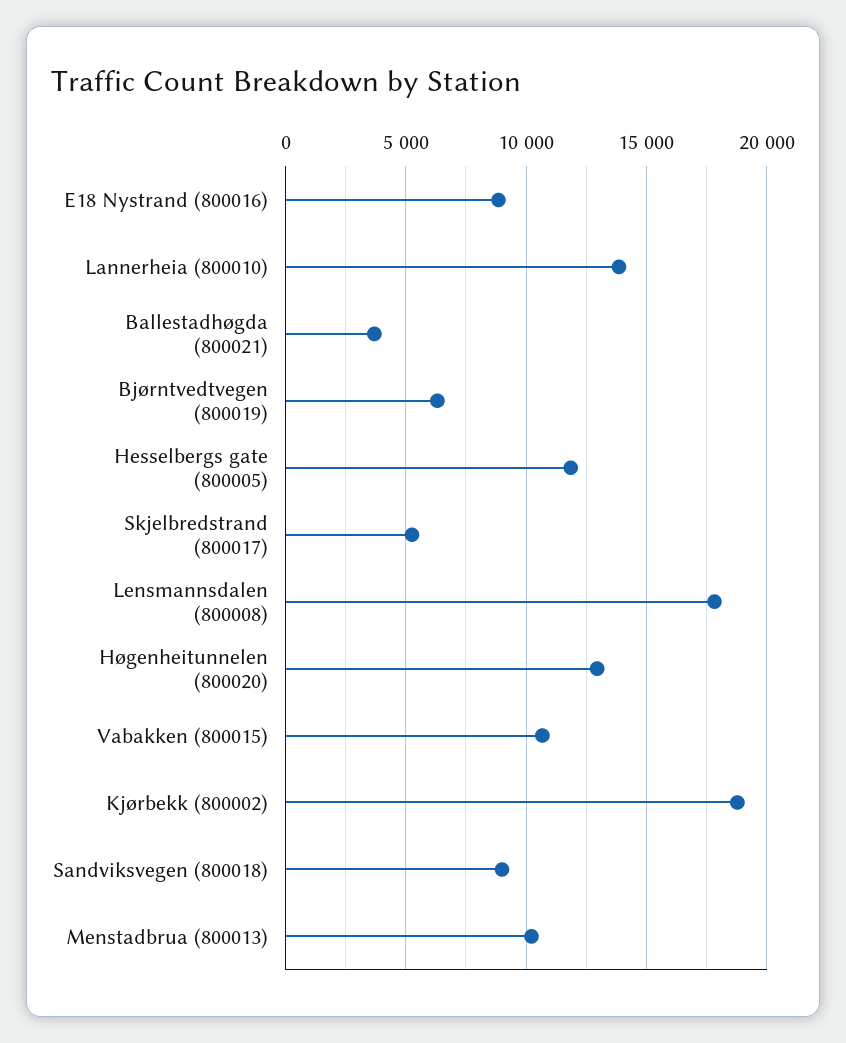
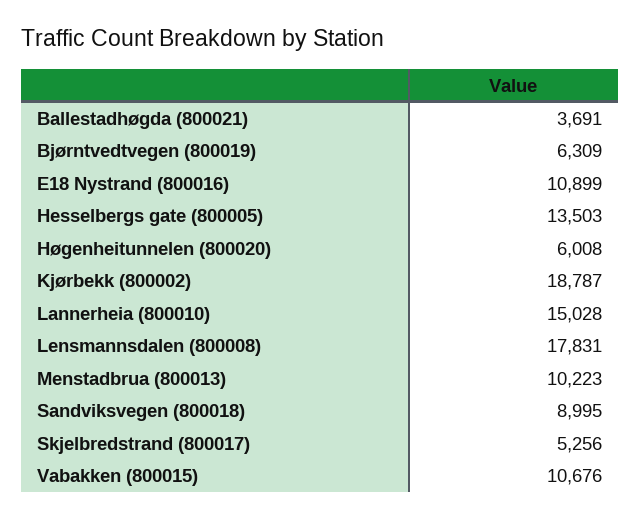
  {
-   "E18 Nystrand (800016)": 9000,
+   "E18 Nystrand (800016)": 10899,
-   "Lannerheia (800010)": 14000,
+   "Lannerheia (800010)": 15028,
    "Ballestadhøgda (800021)": 3691,
    "Bjørntvedtvegen (800019)": 6309,
-   "Hesselbergs gate (800005)": 12000,
+   "Hesselbergs gate (800005)": 13503,
    "Skjelbredstrand (800017)": 5256,
    "Lensmannsdalen (800008)": 17831,
-   "Høgenheitunnelen (800020)": 13000,
+   "Høgenheitunnelen (800020)": 6008,
    "Vabakken (800015)": 10676,
    "Kjørbekk (800002)": 18787,
    "Sandviksvegen (800018)": 8995,
    "Menstadbrua (800013)": 10223
  }

